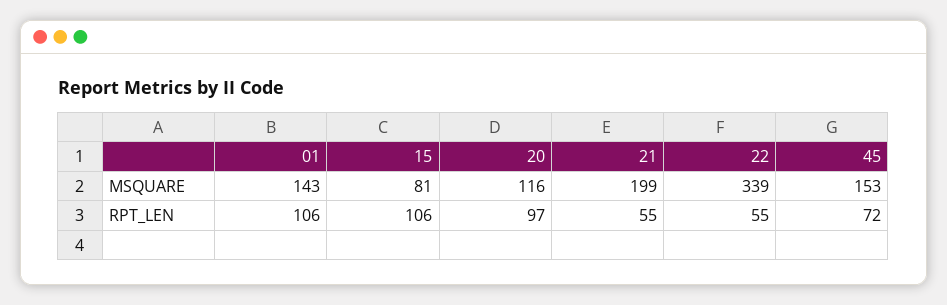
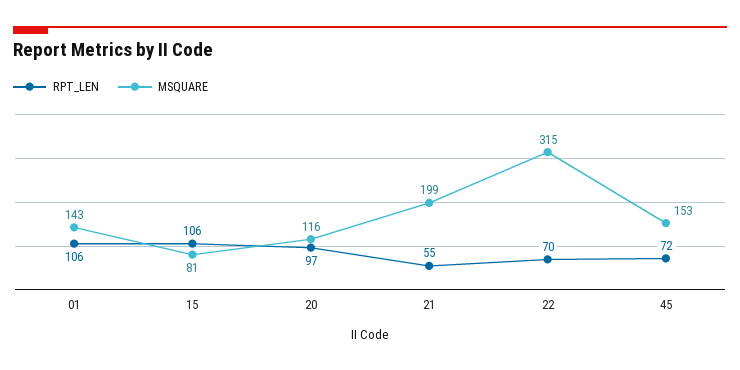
  {
    "MSQUARE": {
      "01": 143,
      "15": 81,
      "20": 116,
      "21": 199,
-     "22": 339,
+     "22": 315,
      "45": 153
    },
    "RPT_LEN": {
      "01": 106,
      "15": 106,
      "20": 97,
      "21": 55,
-     "22": 55,
+     "22": 70,
      "45": 72
    }
  }

